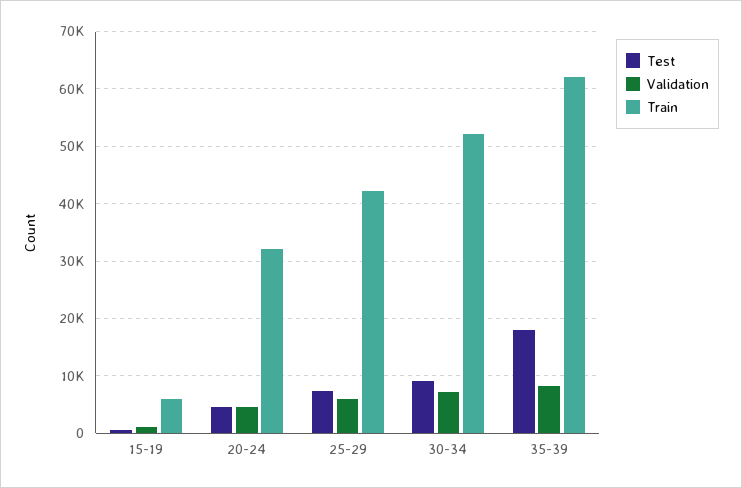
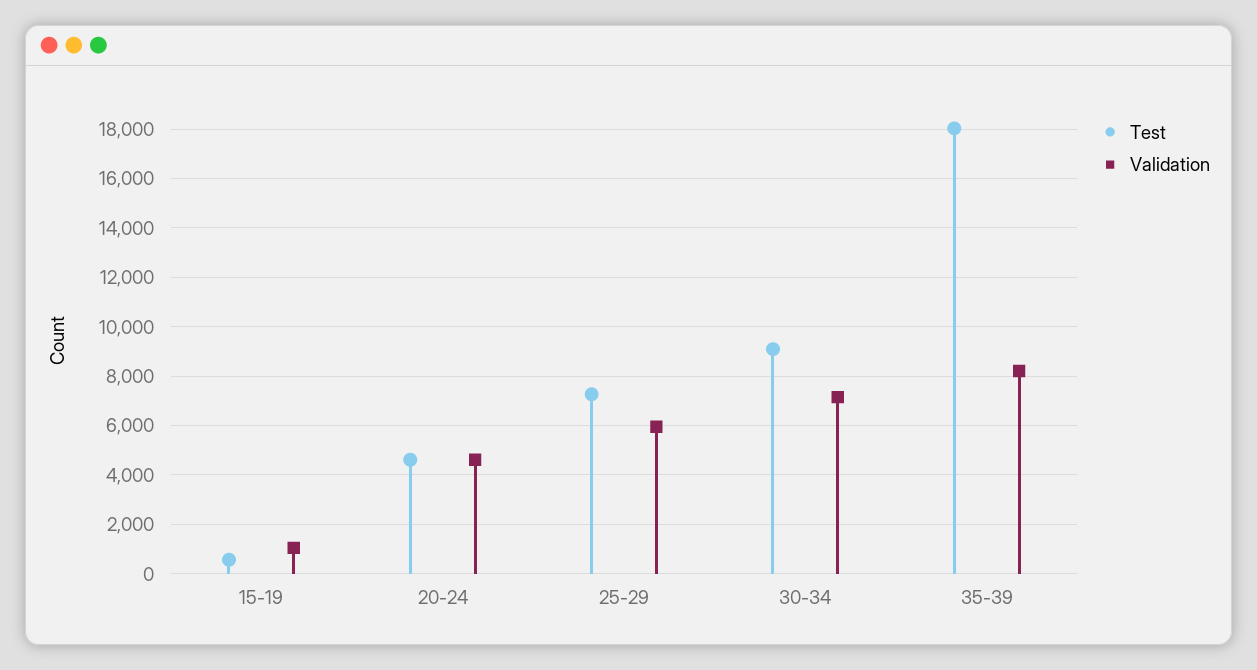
  {
    "Test": {
      "15-19": 500,
      "20-24": 4500,
      "25-29": 7250,
      "30-34": 9000,
      "35-39": 18000
    },
    "Validation": {
      "15-19": 1000,
      "20-24": 4500,
      "25-29": 6000,
      "30-34": 7250,
      "35-39": 8250
-   },
+   }
-   "Train": {
-     "15-19": 6000,
-     "20-24": 32000,
-     "25-29": 42000,
-     "30-34": 52000,
-     "35-39": 62000
-   }
  }

